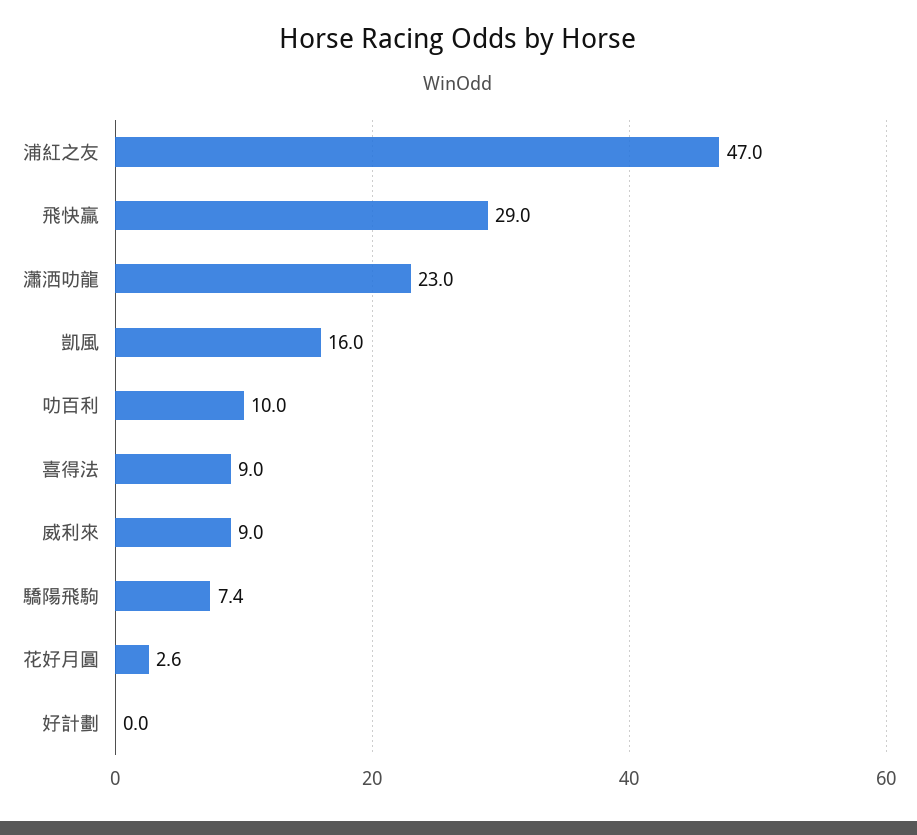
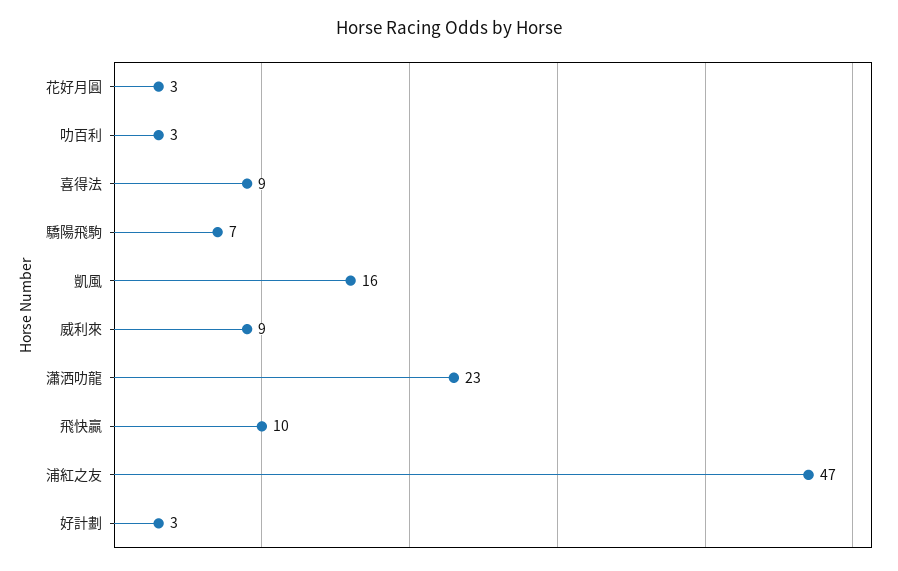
  {
    "浦紅之友": 47,
-   "飛快贏": 29,
+   "飛快贏": 10,
    "瀟洒叻龍": 23,
    "凱風": 16,
-   "叻百利": 10,
+   "叻百利": 3,
    "喜得法": 9,
    "威利來": 9,
    "驕陽飛駒": 7.4,
    "花好月圓": 2.6,
-   "好計劃": 0
+   "好計劃": 3
  }

